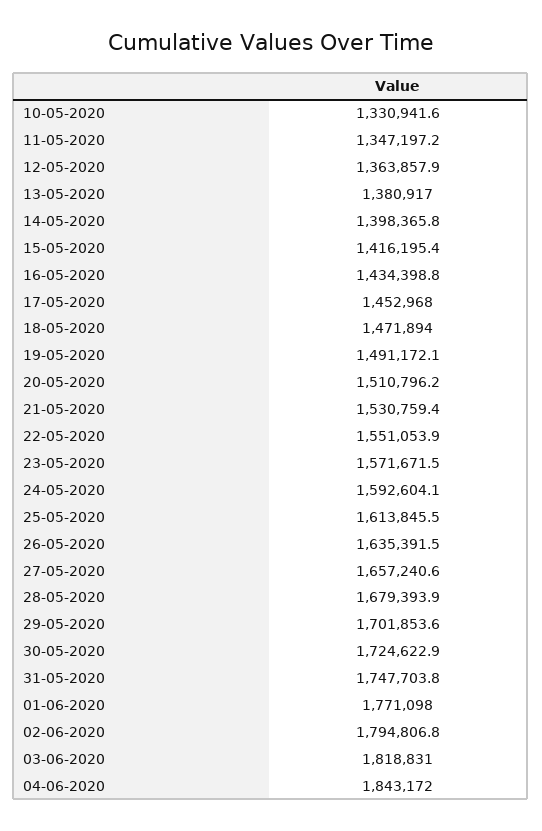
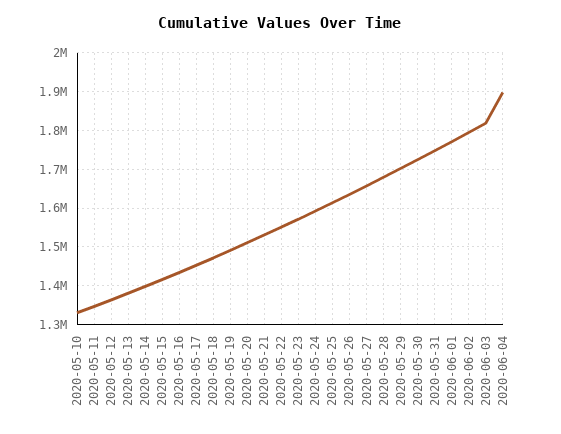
  {
    "10-05-2020": 1330941.6,
    "11-05-2020": 1347197.2,
    "12-05-2020": 1363857.9,
    "13-05-2020": 1380917,
    "14-05-2020": 1398365.8,
    "15-05-2020": 1416195.4,
    "16-05-2020": 1434398.8,
    "17-05-2020": 1452968,
    "18-05-2020": 1471894,
    "19-05-2020": 1491172.1,
    "20-05-2020": 1510796.2,
    "21-05-2020": 1530759.4,
    "22-05-2020": 1551053.9,
    "23-05-2020": 1571671.5,
    "24-05-2020": 1592604.1,
    "25-05-2020": 1613845.5,
    "26-05-2020": 1635391.5,
    "27-05-2020": 1657240.6,
    "28-05-2020": 1679393.9,
    "29-05-2020": 1701853.6,
    "30-05-2020": 1724622.9,
    "31-05-2020": 1747703.8,
    "01-06-2020": 1771098,
    "02-06-2020": 1794806.8,
    "03-06-2020": 1818831,
-   "04-06-2020": 1843172
+   "04-06-2020": 1900000
  }

